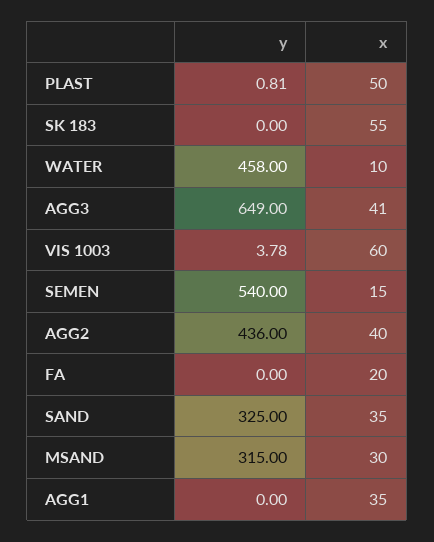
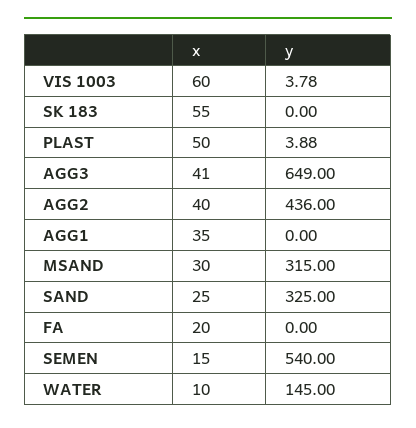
  {
    "y": {
-     "PLAST": 0.81,
+     "PLAST": 3.88,
      "SK 183": 0,
-     "WATER": 458,
+     "WATER": 145,
      "AGG3": 649,
      "VIS 1003": 3.78,
      "SEMEN": 540,
      "AGG2": 436,
      "FA": 0,
      "SAND": 325,
      "MSAND": 315,
      "AGG1": 0
    },
    "x": {
      "PLAST": 50,
      "SK 183": 55,
      "WATER": 10,
      "AGG3": 41,
      "VIS 1003": 60,
      "SEMEN": 15,
      "AGG2": 40,
      "FA": 20,
-     "SAND": 35,
+     "SAND": 25,
      "MSAND": 30,
      "AGG1": 35
    }
  }

